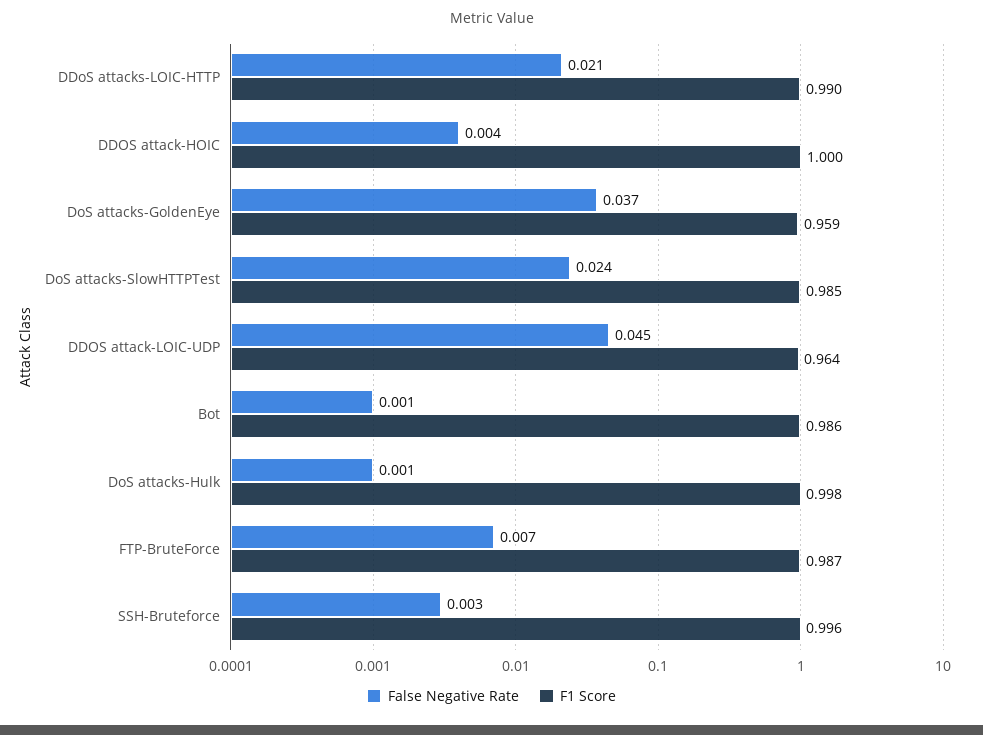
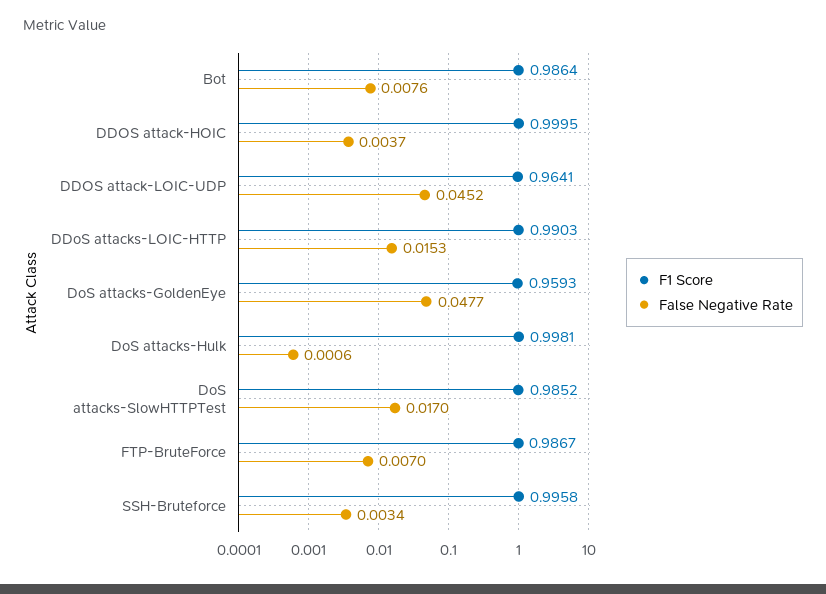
  {
    "False Negative Rate": {
-     "DDoS attacks-LOIC-HTTP": 0.021,
+     "DDoS attacks-LOIC-HTTP": 0.0153,
      "DDOS attack-HOIC": 0.0037,
-     "DoS attacks-GoldenEye": 0.037,
+     "DoS attacks-GoldenEye": 0.0477,
-     "DoS attacks-SlowHTTPTest": 0.024,
+     "DoS attacks-SlowHTTPTest": 0.017,
      "DDOS attack-LOIC-UDP": 0.0452,
-     "Bot": 0.001,
+     "Bot": 0.0076,
      "DoS attacks-Hulk": 0.0006,
      "FTP-BruteForce": 0.007,
      "SSH-Bruteforce": 0.0034
    },
    "F1 Score": {
      "DDoS attacks-LOIC-HTTP": 0.9903,
      "DDOS attack-HOIC": 0.9995,
      "DoS attacks-GoldenEye": 0.9593,
      "DoS attacks-SlowHTTPTest": 0.9852,
      "DDOS attack-LOIC-UDP": 0.9641,
      "Bot": 0.9864,
      "DoS attacks-Hulk": 0.9981,
      "FTP-BruteForce": 0.9867,
      "SSH-Bruteforce": 0.9958
    }
  }

